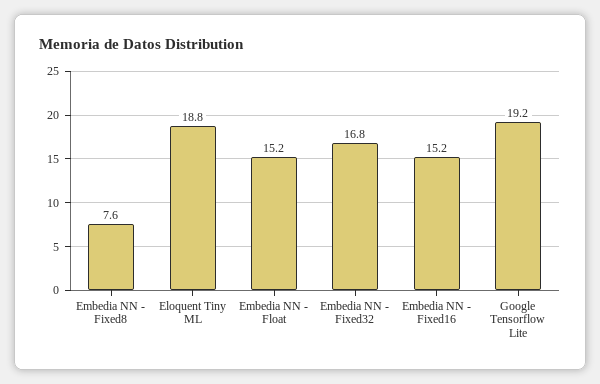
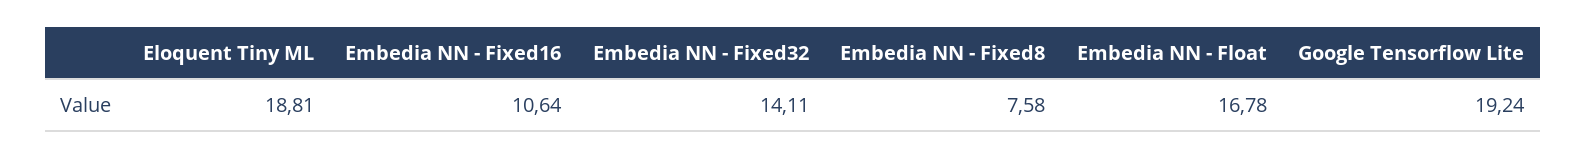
  {
    "Embedia NN - Fixed8": 7.58,
    "Eloquent Tiny ML": 18.81,
-   "Embedia NN - Float": 15.2,
+   "Embedia NN - Float": 16.78,
-   "Embedia NN - Fixed32": 16.8,
+   "Embedia NN - Fixed32": 14.11,
-   "Embedia NN - Fixed16": 15.2,
+   "Embedia NN - Fixed16": 10.64,
    "Google Tensorflow Lite": 19.24
  }

